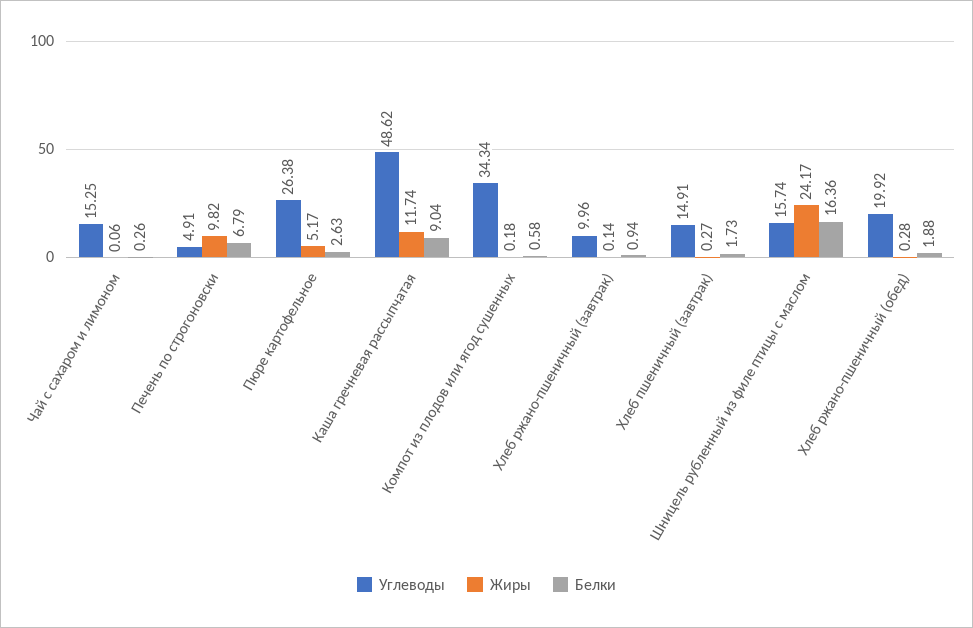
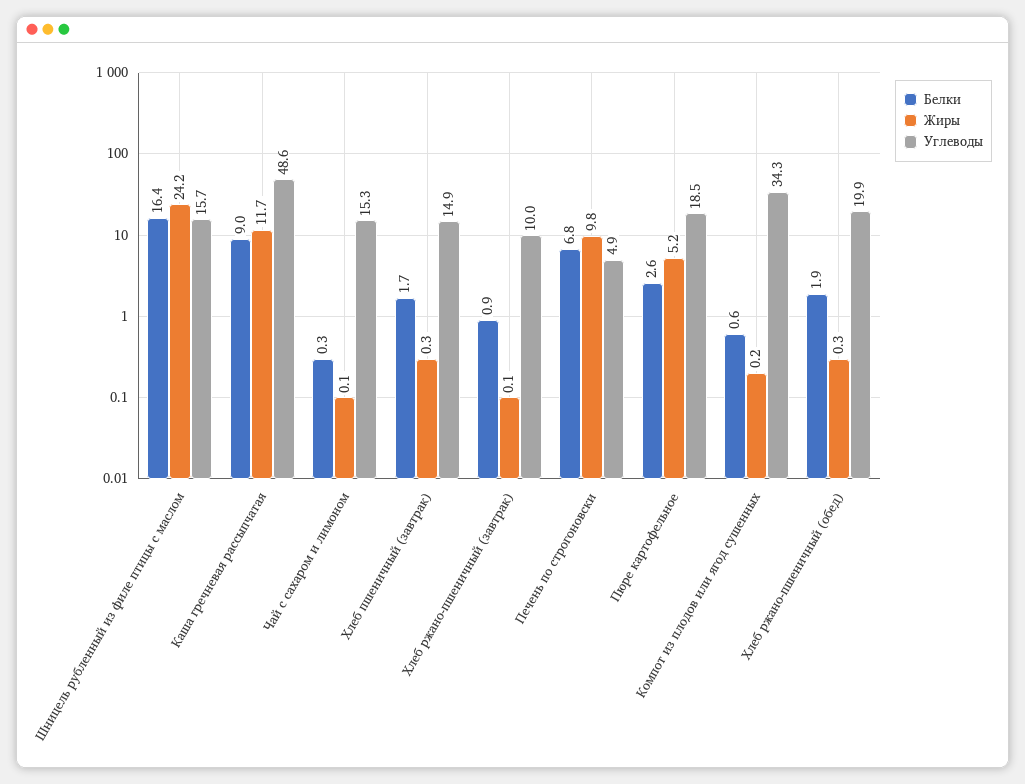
  {
    "Углеводы": {
      "Чай с сахаром и лимоном": 15.25,
      "Печень по строгоновски": 4.91,
-     "Пюре картофельное": 26.38,
+     "Пюре картофельное": 18.5,
      "Каша гречневая рассыпчатая": 48.62,
      "Компот из плодов или ягод сушенных": 34.34,
      "Хлеб ржано-пшеничный (завтрак)": 9.96,
      "Хлеб пшеничный (завтрак)": 14.91,
      "Шницель рубленный из филе птицы с маслом": 15.74,
      "Хлеб ржано-пшеничный (обед)": 19.92
    },
    "Жиры": {
      "Чай с сахаром и лимоном": 0.06,
      "Печень по строгоновски": 9.82,
      "Пюре картофельное": 5.17,
      "Каша гречневая рассыпчатая": 11.74,
      "Компот из плодов или ягод сушенных": 0.18,
      "Хлеб ржано-пшеничный (завтрак)": 0.14,
      "Хлеб пшеничный (завтрак)": 0.27,
      "Шницель рубленный из филе птицы с маслом": 24.17,
      "Хлеб ржано-пшеничный (обед)": 0.28
    },
    "Белки": {
      "Чай с сахаром и лимоном": 0.26,
      "Печень по строгоновски": 6.79,
      "Пюре картофельное": 2.63,
      "Каша гречневая рассыпчатая": 9.04,
      "Компот из плодов или ягод сушенных": 0.58,
      "Хлеб ржано-пшеничный (завтрак)": 0.94,
      "Хлеб пшеничный (завтрак)": 1.73,
      "Шницель рубленный из филе птицы с маслом": 16.36,
      "Хлеб ржано-пшеничный (обед)": 1.88
    }
  }

